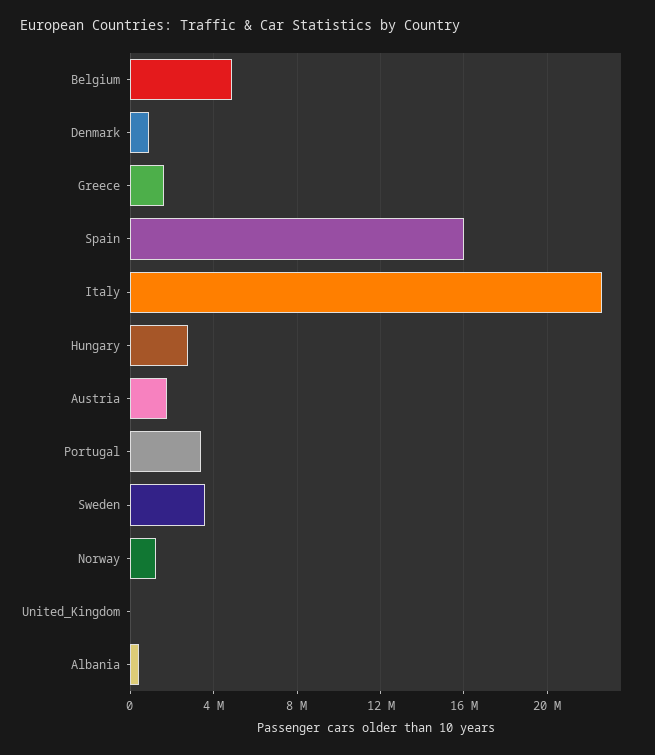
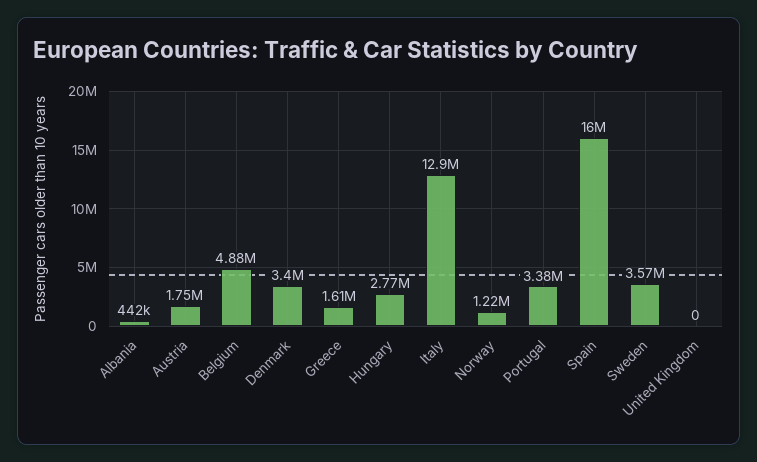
  {
    "Belgium": 4880000,
-   "Denmark": 1000000,
+   "Denmark": 3400000,
    "Greece": 1610000,
    "Spain": 16000000,
-   "Italy": 22500000,
+   "Italy": 12900000,
    "Hungary": 2770000,
    "Austria": 1750000,
    "Portugal": 3380000,
    "Sweden": 3570000,
    "Norway": 1220000,
    "United_Kingdom": 0,
    "Albania": 442000
  }

